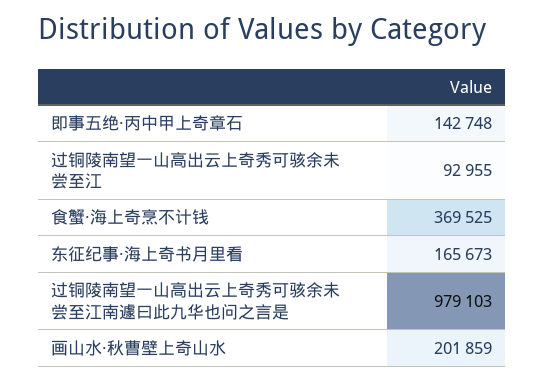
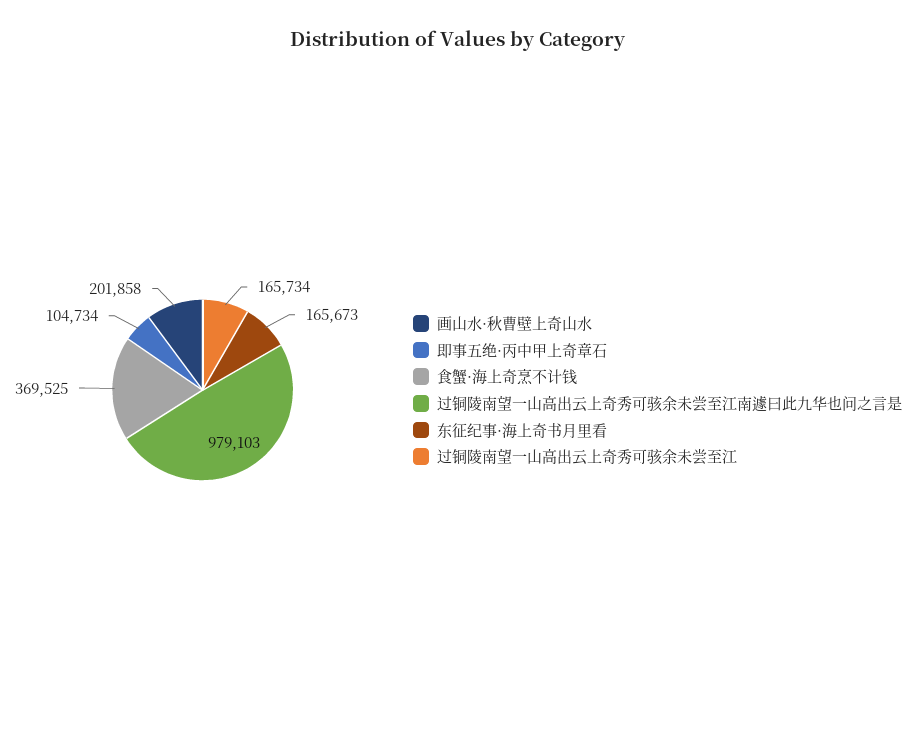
  {
-   "即事五绝·丙中甲上奇章石": 142748,
+   "即事五绝·丙中甲上奇章石": 104734,
-   "过铜陵南望一山高出云上奇秀可骇余未尝至江": 92955,
+   "过铜陵南望一山高出云上奇秀可骇余未尝至江": 165734,
    "食蟹·海上奇烹不计钱": 369525,
    "东征纪事·海上奇书月里看": 165673,
    "过铜陵南望一山高出云上奇秀可骇余未尝至江南遽曰此九华也问之言是": 979103,
-   "画山水·秋曹壁上奇山水": 201859
+   "画山水·秋曹壁上奇山水": 201858
  }

